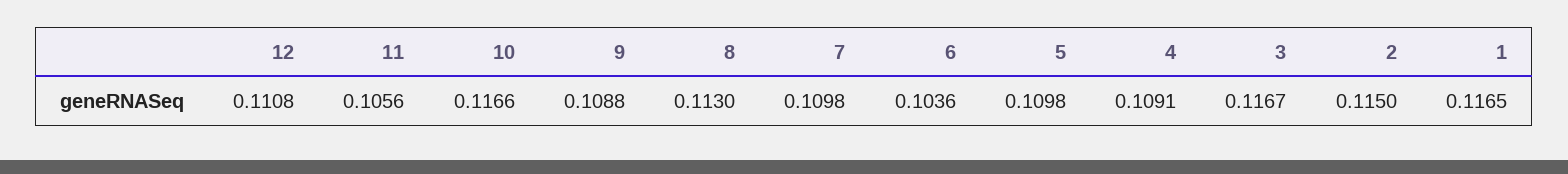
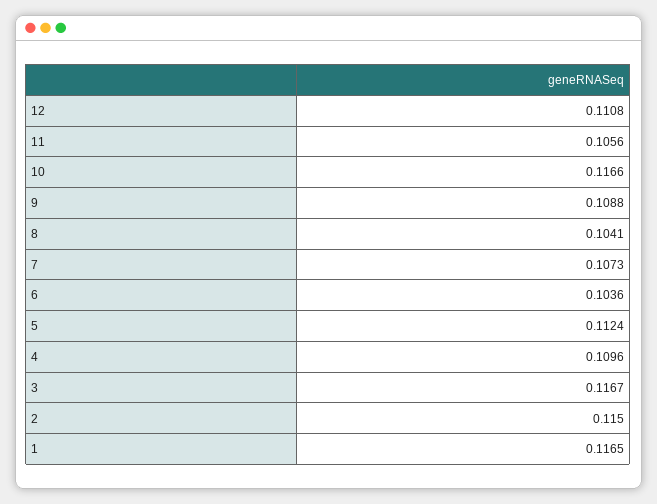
  {
    "12": 0.1108,
    "11": 0.1056,
    "10": 0.1166,
    "9": 0.1088,
-   "8": 0.113,
+   "8": 0.1041,
-   "7": 0.1098,
+   "7": 0.1073,
    "6": 0.1036,
-   "5": 0.1098,
+   "5": 0.1124,
-   "4": 0.1091,
+   "4": 0.1096,
    "3": 0.1167,
    "2": 0.115,
    "1": 0.1165
  }

